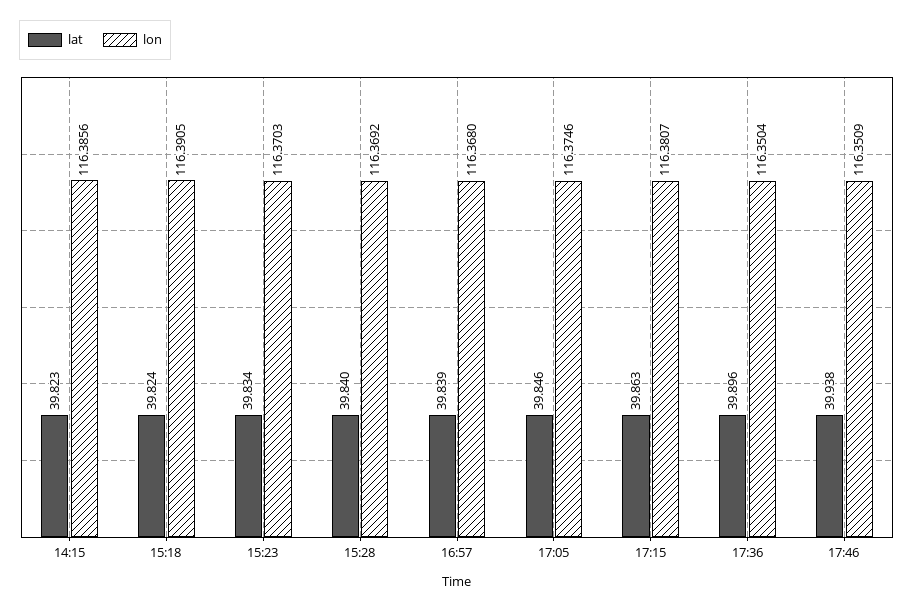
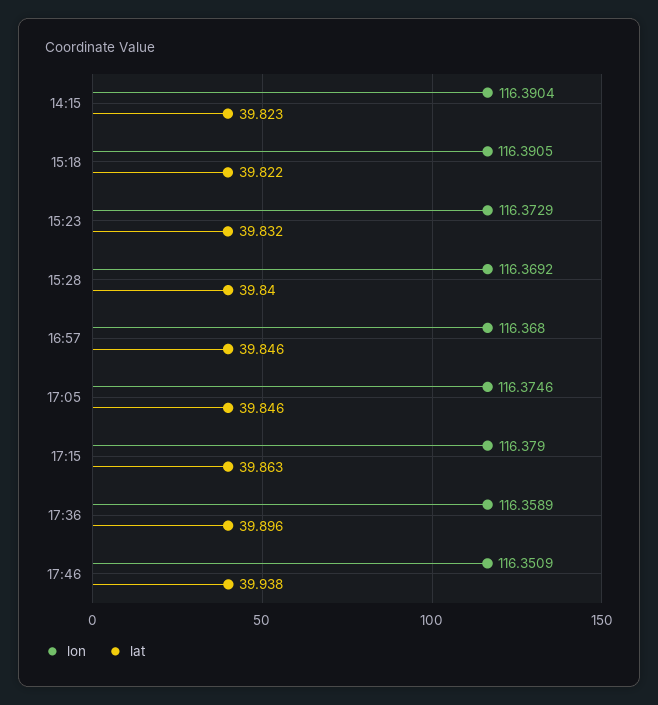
  {
    "lat": {
      "14:15": 39.823,
-     "15:18": 39.824,
+     "15:18": 39.822,
-     "15:23": 39.834,
+     "15:23": 39.832,
      "15:28": 39.84,
-     "16:57": 39.839,
+     "16:57": 39.846,
      "17:05": 39.846,
      "17:15": 39.863,
      "17:36": 39.896,
      "17:46": 39.938
    },
    "lon": {
-     "14:15": 116.3856,
+     "14:15": 116.3904,
      "15:18": 116.3905,
-     "15:23": 116.3703,
+     "15:23": 116.3729,
      "15:28": 116.3692,
      "16:57": 116.368,
      "17:05": 116.3746,
-     "17:15": 116.3807,
+     "17:15": 116.379,
-     "17:36": 116.3504,
+     "17:36": 116.3589,
      "17:46": 116.3509
    }
  }

